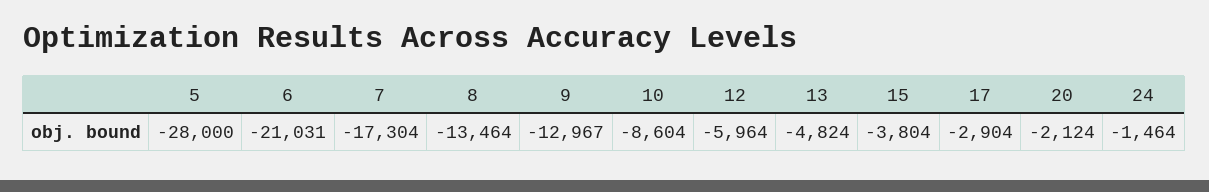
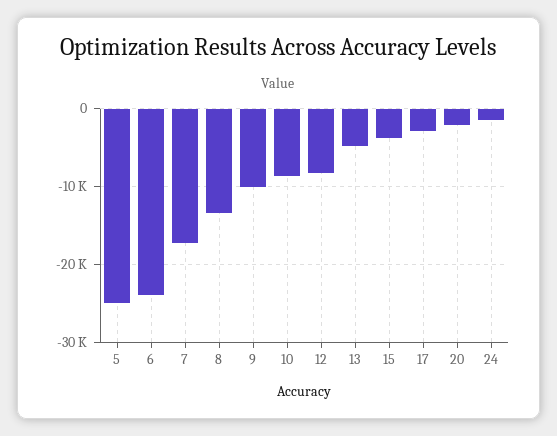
  {
-   "5": -28000,
+   "5": -25000,
-   "6": -21031,
+   "6": -24000,
    "7": -17304,
    "8": -13464,
-   "9": -12967,
+   "9": -10000,
    "10": -8604,
-   "12": -5964,
+   "12": -8000,
    "13": -4824,
    "15": -3804,
    "17": -2904,
    "20": -2124,
    "24": -1464
  }

